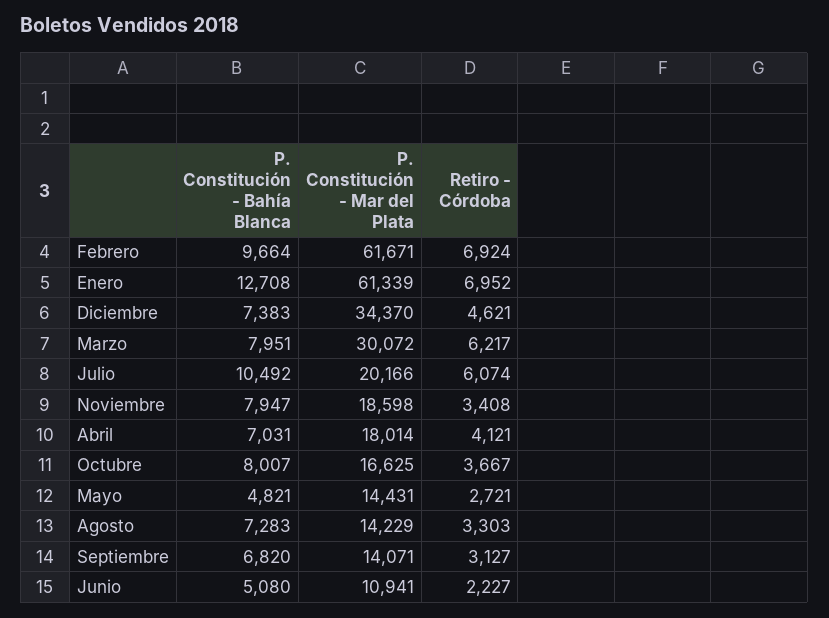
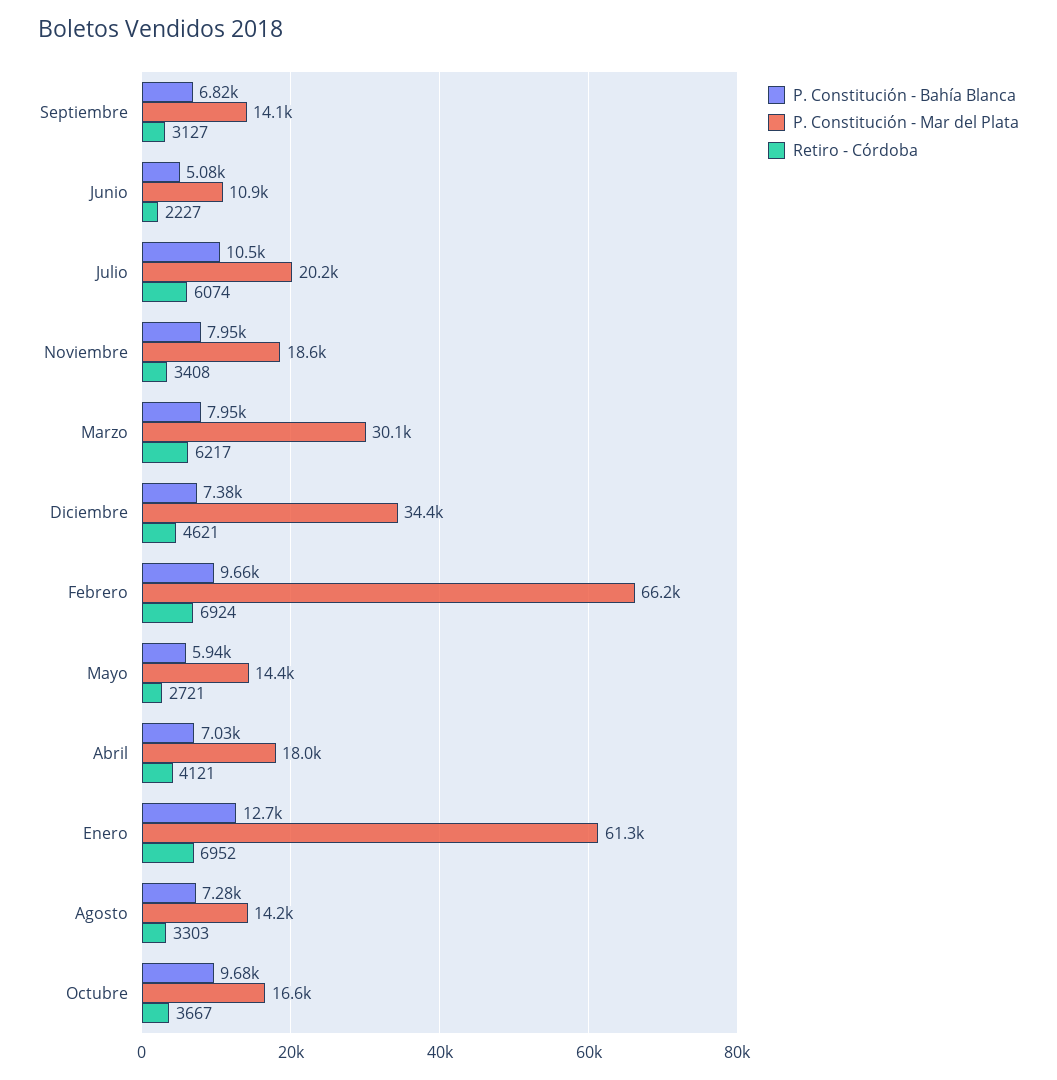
  {
    "P. Constitución - Bahía Blanca": {
      "Febrero": 9664,
      "Enero": 12708,
      "Diciembre": 7383,
      "Marzo": 7951,
      "Julio": 10492,
      "Noviembre": 7947,
      "Abril": 7031,
-     "Octubre": 8007,
+     "Octubre": 9680,
-     "Mayo": 4821,
+     "Mayo": 5940,
      "Agosto": 7283,
      "Septiembre": 6820,
      "Junio": 5080
    },
    "P. Constitución - Mar del Plata": {
-     "Febrero": 61671,
+     "Febrero": 66200,
      "Enero": 61339,
      "Diciembre": 34370,
      "Marzo": 30072,
      "Julio": 20166,
      "Noviembre": 18598,
      "Abril": 18014,
      "Octubre": 16625,
      "Mayo": 14431,
      "Agosto": 14229,
      "Septiembre": 14071,
      "Junio": 10941
    },
    "Retiro - Córdoba": {
      "Febrero": 6924,
      "Enero": 6952,
      "Diciembre": 4621,
      "Marzo": 6217,
      "Julio": 6074,
      "Noviembre": 3408,
      "Abril": 4121,
      "Octubre": 3667,
      "Mayo": 2721,
      "Agosto": 3303,
      "Septiembre": 3127,
      "Junio": 2227
    }
  }

